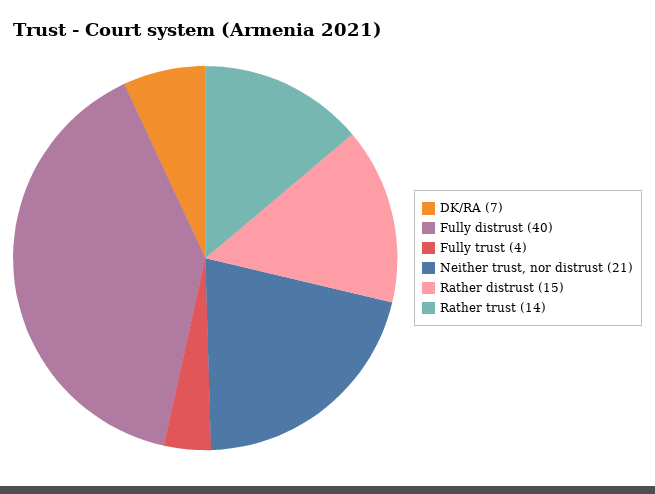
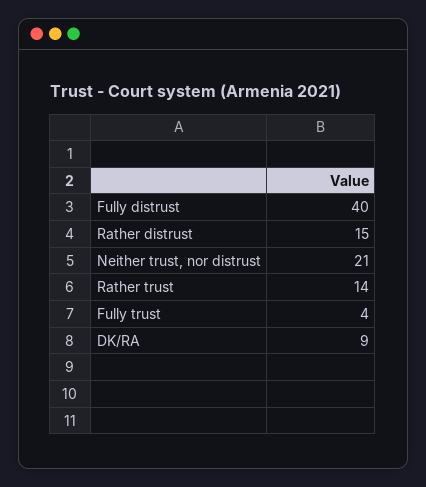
  {
-   "DK/RA": 7,
+   "DK/RA": 9,
    "Fully distrust": 40,
    "Fully trust": 4,
    "Neither trust, nor distrust": 21,
    "Rather distrust": 15,
    "Rather trust": 14
  }

